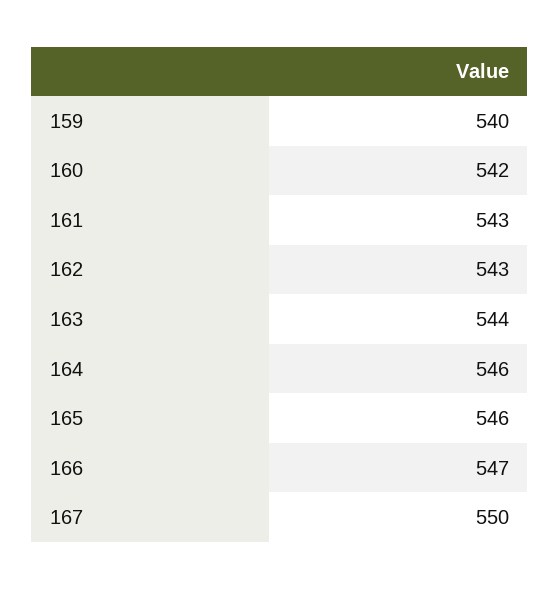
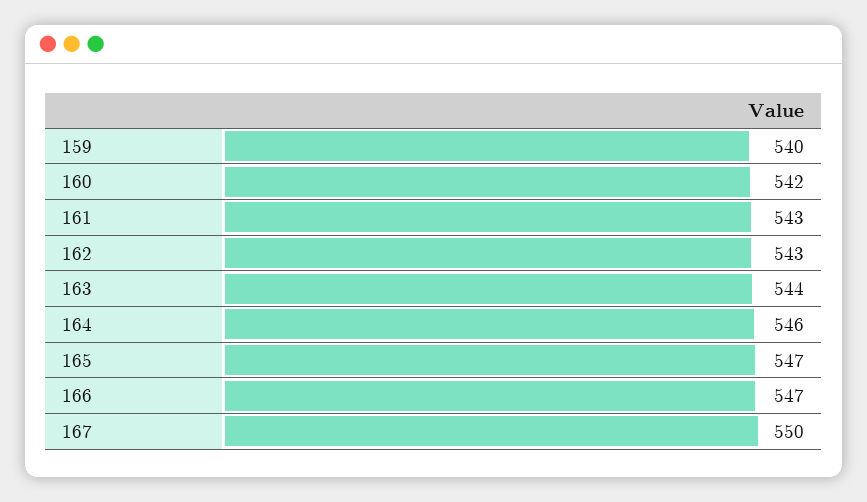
  {
    "159": 540,
    "160": 542,
    "161": 543,
    "162": 543,
    "163": 544,
    "164": 546,
-   "165": 546,
+   "165": 547,
    "166": 547,
    "167": 550
  }

